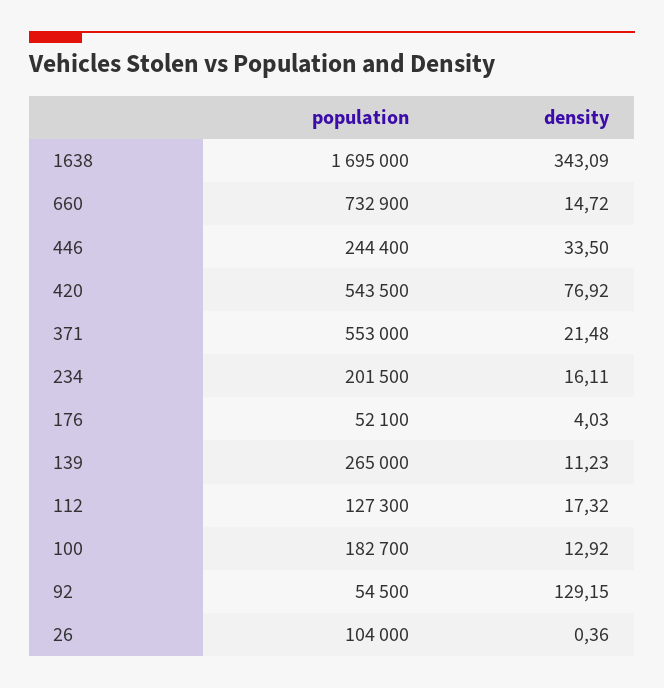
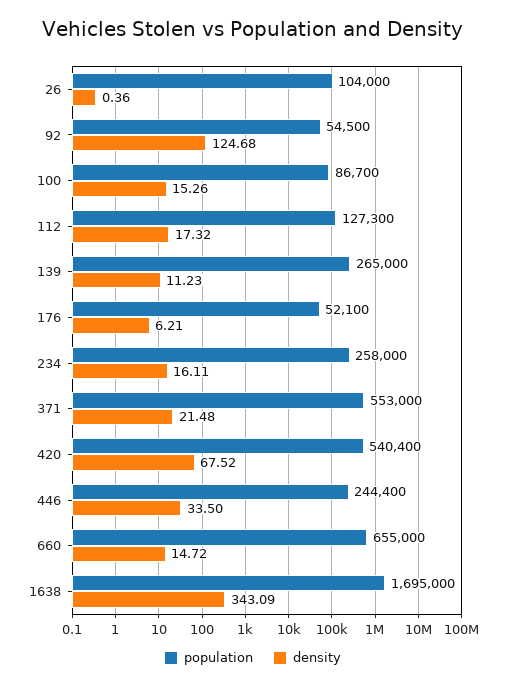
  {
    "population": {
      "1638": 1695000,
-     "660": 732900,
+     "660": 655000,
      "446": 244400,
-     "420": 543500,
+     "420": 540400,
      "371": 553000,
-     "234": 201500,
+     "234": 258000,
      "176": 52100,
      "139": 265000,
      "112": 127300,
-     "100": 182700,
+     "100": 86700,
      "92": 54500,
      "26": 104000
    },
    "density": {
      "1638": 343.09,
      "660": 14.72,
      "446": 33.5,
-     "420": 76.92,
+     "420": 67.52,
      "371": 21.48,
      "234": 16.11,
-     "176": 4.03,
+     "176": 6.21,
      "139": 11.23,
      "112": 17.32,
-     "100": 12.92,
+     "100": 15.26,
-     "92": 129.15,
+     "92": 124.68,
      "26": 0.36
    }
  }

